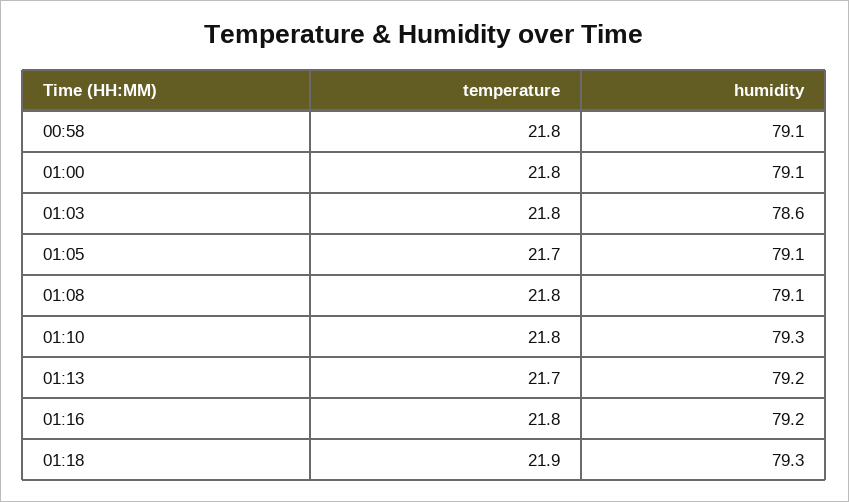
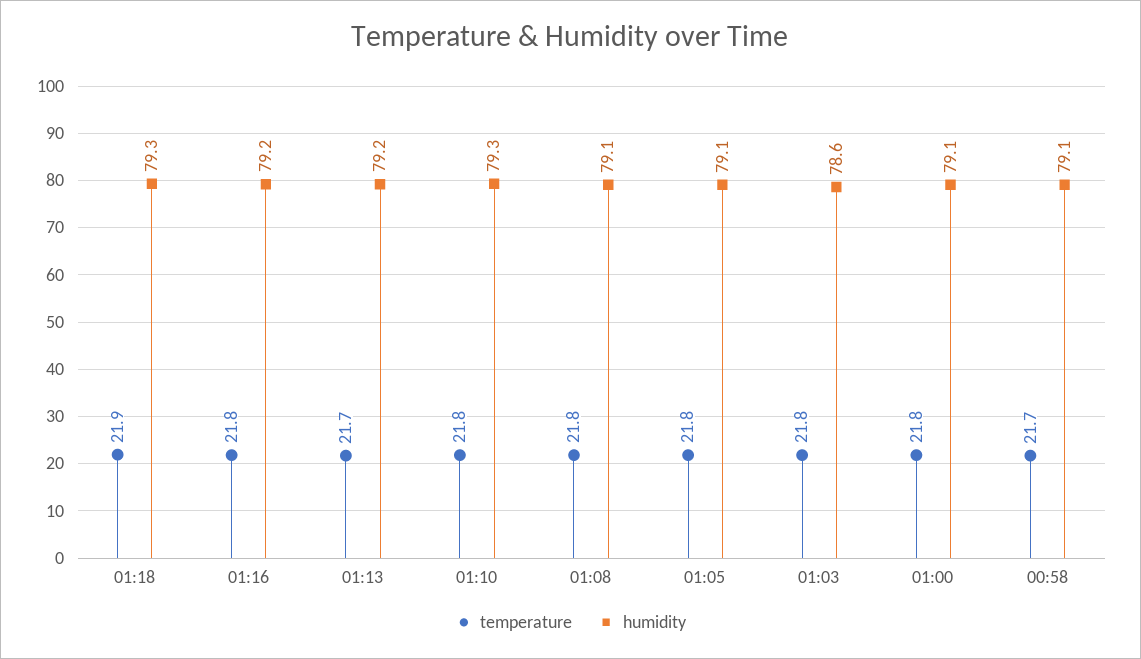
  {
    "temperature": {
-     "00:58": 21.8,
+     "00:58": 21.7,
      "01:00": 21.8,
      "01:03": 21.8,
-     "01:05": 21.7,
+     "01:05": 21.8,
      "01:08": 21.8,
      "01:10": 21.8,
      "01:13": 21.7,
      "01:16": 21.8,
      "01:18": 21.9
    },
    "humidity": {
      "00:58": 79.1,
      "01:00": 79.1,
      "01:03": 78.6,
      "01:05": 79.1,
      "01:08": 79.1,
      "01:10": 79.3,
      "01:13": 79.2,
      "01:16": 79.2,
      "01:18": 79.3
    }
  }

